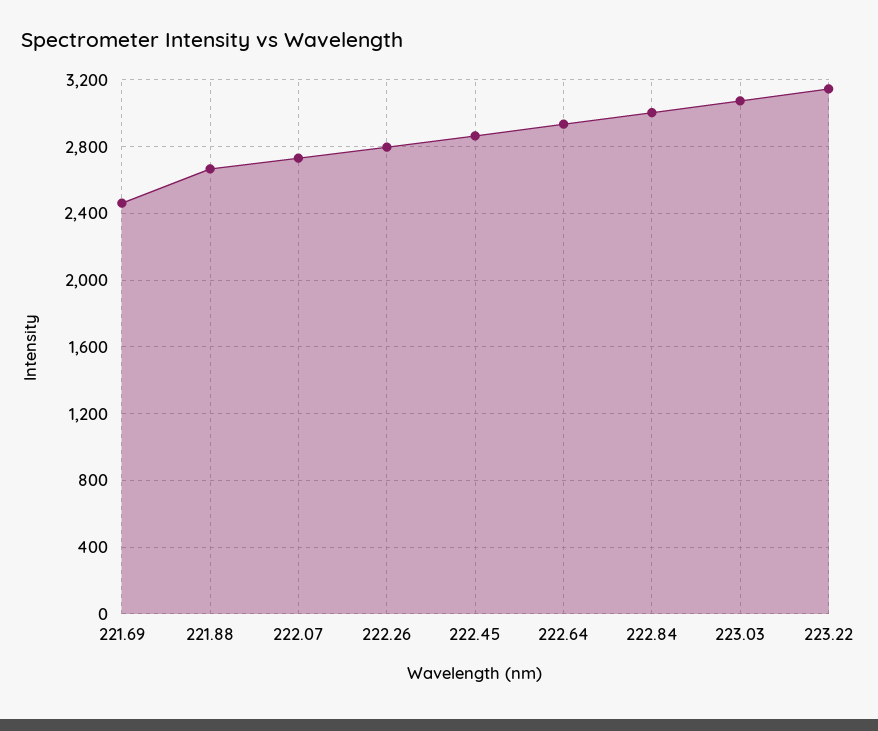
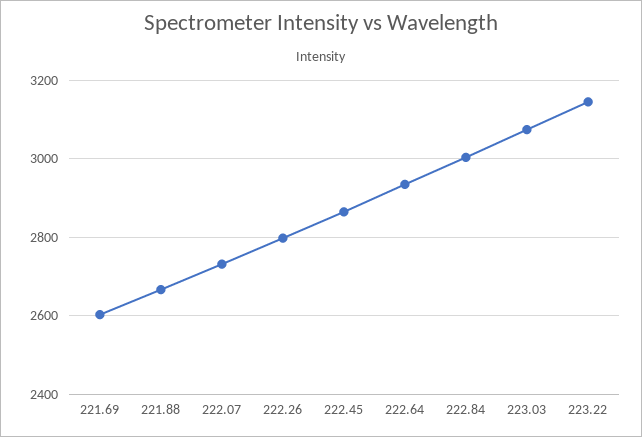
  {
-   "221.69": 2450,
+   "221.69": 2600,
    "221.88": 2660,
    "222.07": 2740,
    "222.26": 2800,
    "222.45": 2860,
    "222.64": 2940,
    "222.84": 3000,
    "223.03": 3080,
    "223.22": 3140
  }

